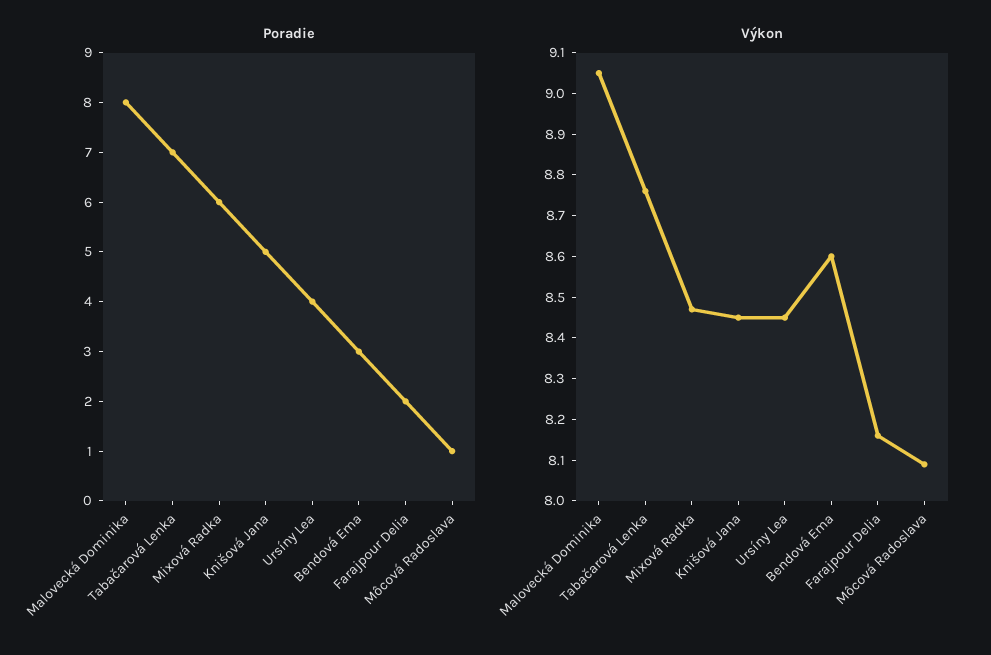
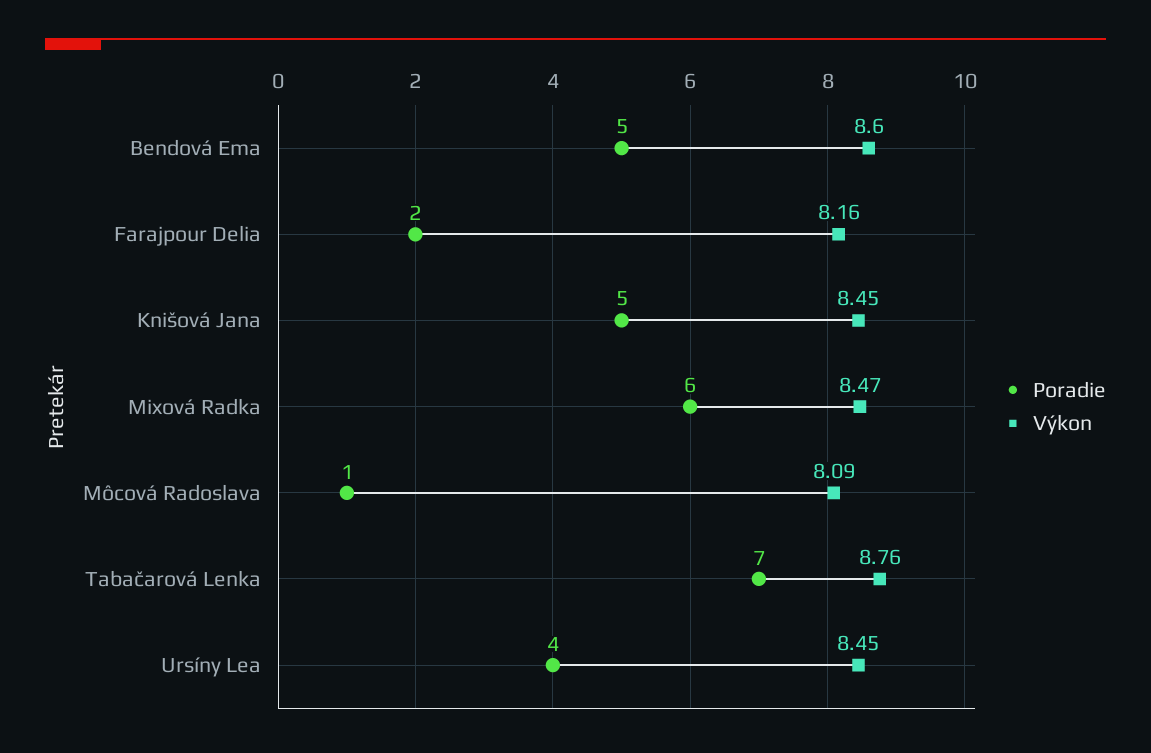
  {
    "Poradie": {
-     "Malovecká Dominika": 8,
      "Tabačarová Lenka": 7,
      "Mixová Radka": 6,
      "Knišová Jana": 5,
      "Ursíny Lea": 4,
-     "Bendová Ema": 3,
+     "Bendová Ema": 5,
      "Farajpour Delia": 2,
      "Môcová Radoslava": 1
    },
    "Výkon": {
-     "Malovecká Dominika": 9.05,
      "Tabačarová Lenka": 8.76,
      "Mixová Radka": 8.47,
      "Knišová Jana": 8.45,
      "Ursíny Lea": 8.45,
      "Bendová Ema": 8.6,
      "Farajpour Delia": 8.16,
      "Môcová Radoslava": 8.09
    }
  }

